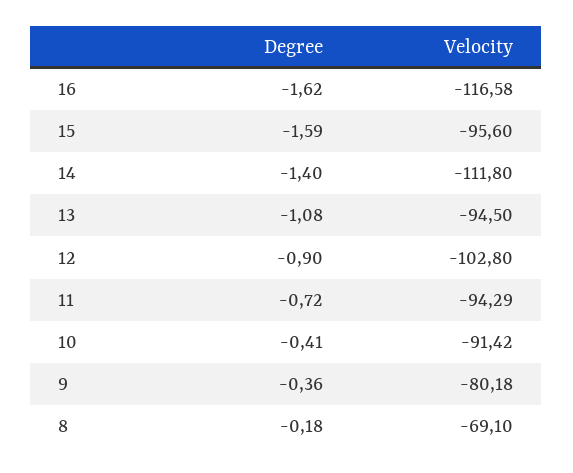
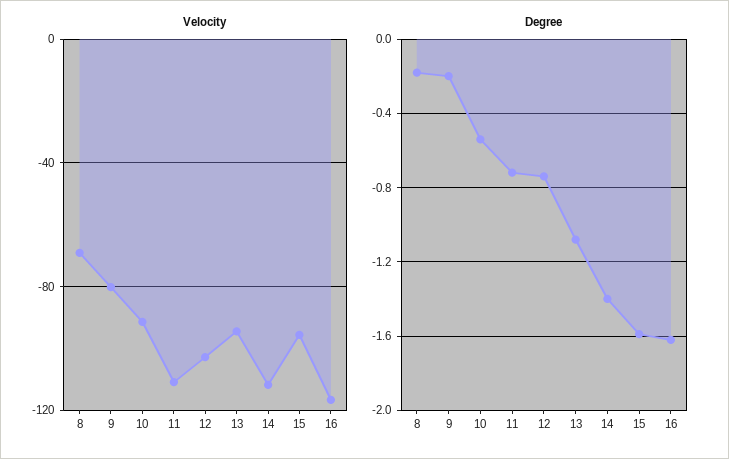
  {
    "Degree": {
      "16": -1.62,
      "15": -1.59,
      "14": -1.4,
      "13": -1.08,
-     "12": -0.9,
+     "12": -0.75,
      "11": -0.72,
-     "10": -0.41,
+     "10": -0.55,
-     "9": -0.36,
+     "9": -0.2,
      "8": -0.18
    },
    "Velocity": {
      "16": -116.58,
      "15": -95.6,
      "14": -111.8,
      "13": -94.5,
      "12": -102.8,
-     "11": -94.29,
+     "11": -110,
      "10": -91.42,
      "9": -80.18,
      "8": -69.1
    }
  }

